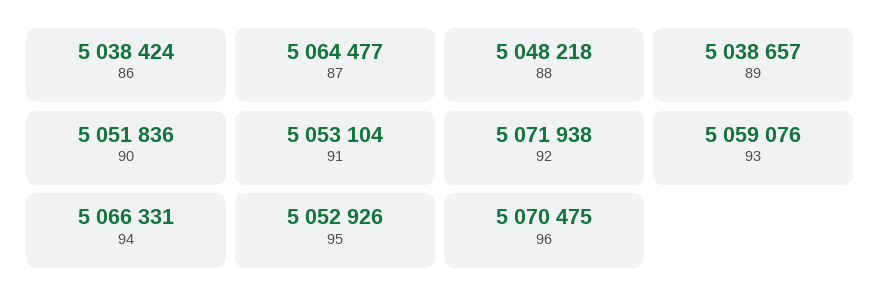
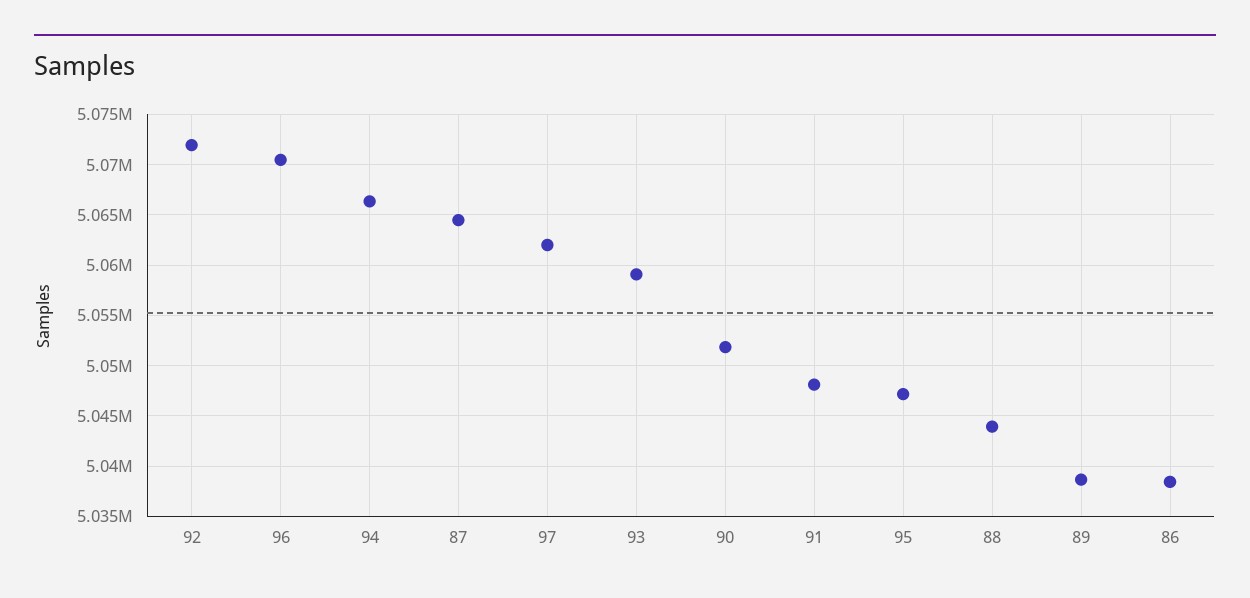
  {
    "86": 5038424,
    "87": 5064477,
-   "88": 5048218,
+   "88": 5044000,
    "89": 5038657,
    "90": 5051836,
-   "91": 5053104,
+   "91": 5048000,
    "92": 5071938,
    "93": 5059076,
    "94": 5066331,
-   "95": 5052926,
+   "95": 5047000,
-   "96": 5070475
+   "96": 5070475,
+   "97": 5062000
  }

